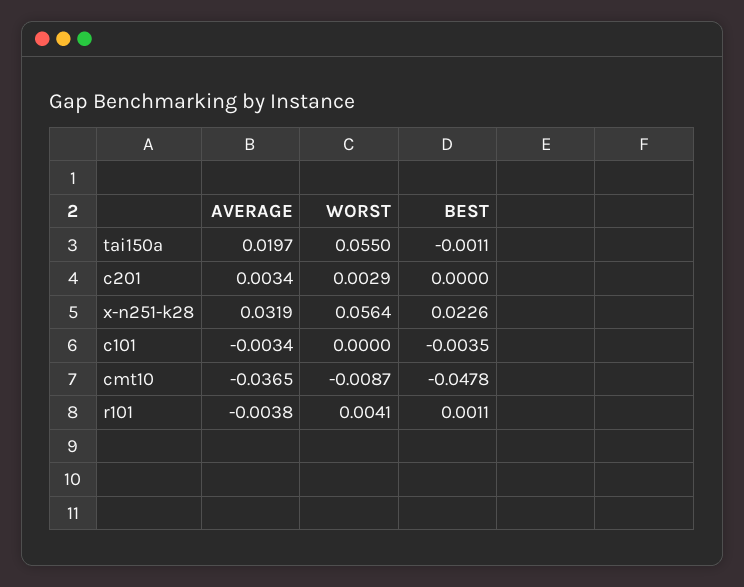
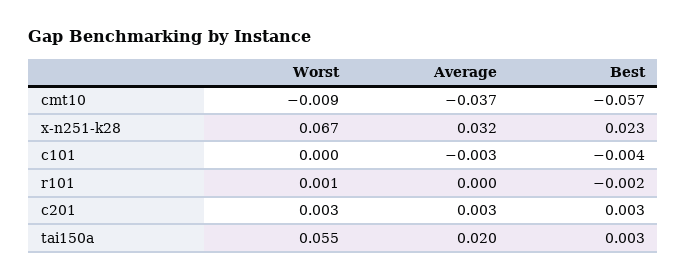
  {
    "AVERAGE": {
      "tai150a": 0.0197,
      "c201": 0.0034,
      "x-n251-k28": 0.0319,
      "c101": -0.0034,
      "cmt10": -0.0365,
-     "r101": -0.0038
+     "r101": 0
    },
    "WORST": {
      "tai150a": 0.055,
      "c201": 0.0029,
-     "x-n251-k28": 0.0564,
+     "x-n251-k28": 0.067,
      "c101": 0,
      "cmt10": -0.0087,
-     "r101": 0.0041
+     "r101": 0.001
    },
    "BEST": {
-     "tai150a": -0.0011,
+     "tai150a": 0.003,
-     "c201": 0,
+     "c201": 0.003,
      "x-n251-k28": 0.0226,
      "c101": -0.0035,
-     "cmt10": -0.0478,
+     "cmt10": -0.057,
-     "r101": 0.0011
+     "r101": -0.002
    }
  }

